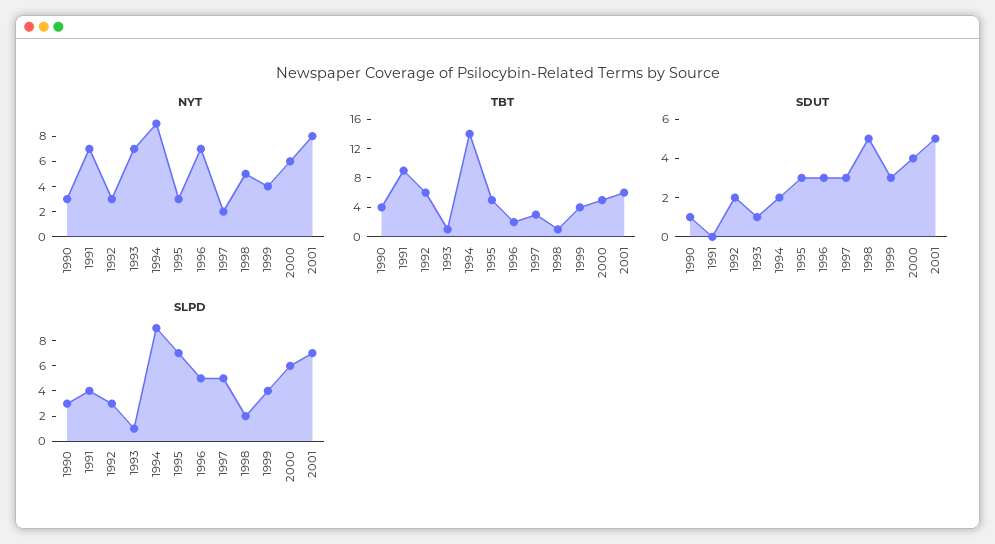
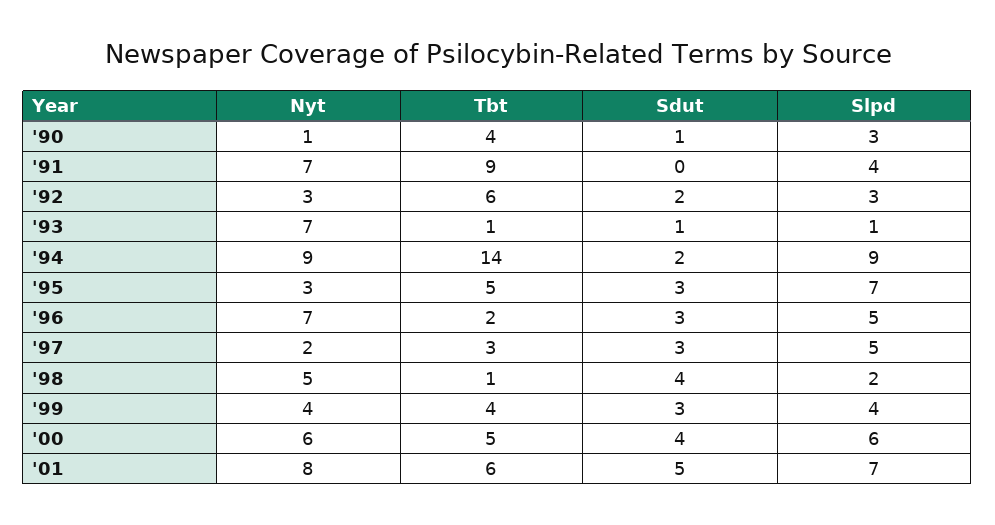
  {
    "NYT": {
-     "1990": 3,
+     "1990": 1,
      "1991": 7,
      "1992": 3,
      "1993": 7,
      "1994": 9,
      "1995": 3,
      "1996": 7,
      "1997": 2,
      "1998": 5,
      "1999": 4,
      "2000": 6,
      "2001": 8
    },
    "TBT": {
      "1990": 4,
      "1991": 9,
      "1992": 6,
      "1993": 1,
      "1994": 14,
      "1995": 5,
      "1996": 2,
      "1997": 3,
      "1998": 1,
      "1999": 4,
      "2000": 5,
      "2001": 6
    },
    "SDUT": {
      "1990": 1,
      "1991": 0,
      "1992": 2,
      "1993": 1,
      "1994": 2,
      "1995": 3,
      "1996": 3,
      "1997": 3,
-     "1998": 5,
+     "1998": 4,
      "1999": 3,
      "2000": 4,
      "2001": 5
    },
    "SLPD": {
      "1990": 3,
      "1991": 4,
      "1992": 3,
      "1993": 1,
      "1994": 9,
      "1995": 7,
      "1996": 5,
      "1997": 5,
      "1998": 2,
      "1999": 4,
      "2000": 6,
      "2001": 7
    }
  }

